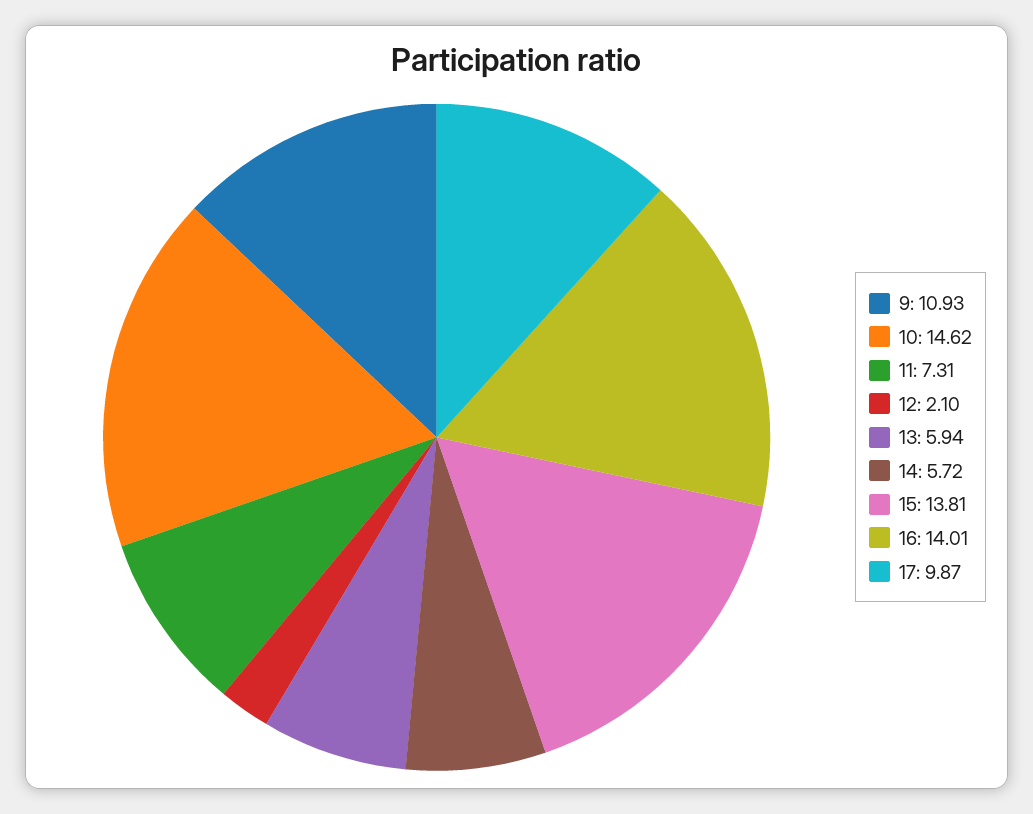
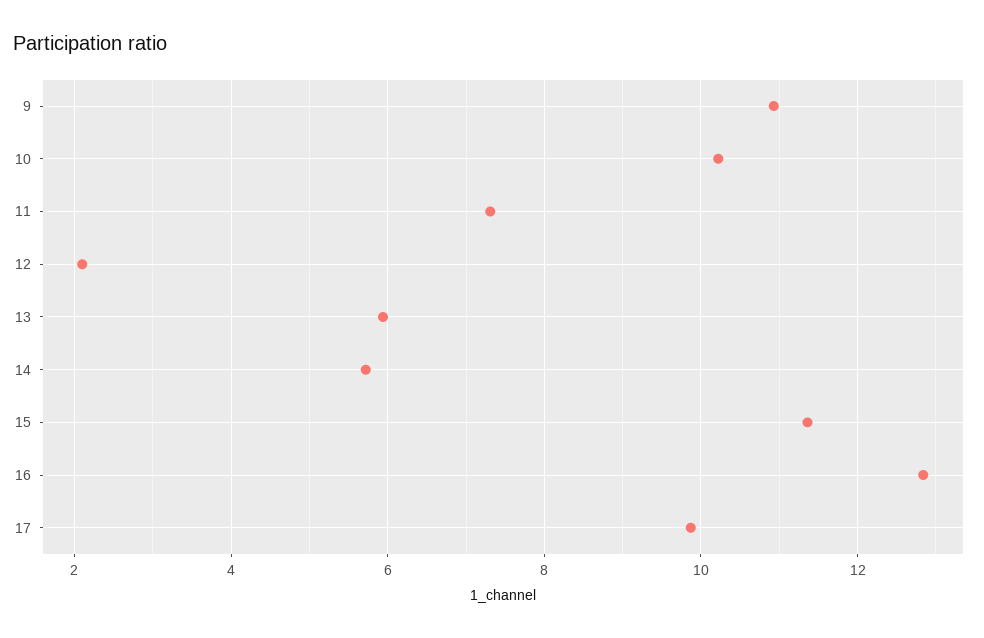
  {
    "9": 10.93,
-   "10": 14.62,
+   "10": 10.2,
    "11": 7.31,
    "12": 2.1,
    "13": 5.94,
    "14": 5.72,
-   "15": 13.81,
+   "15": 11.4,
-   "16": 14.01,
+   "16": 12.8,
    "17": 9.87
  }

